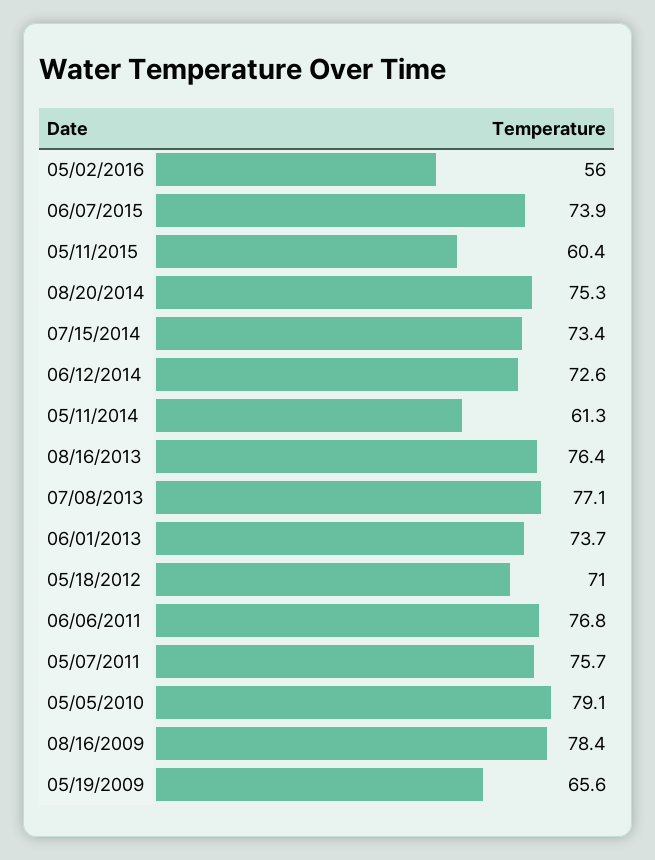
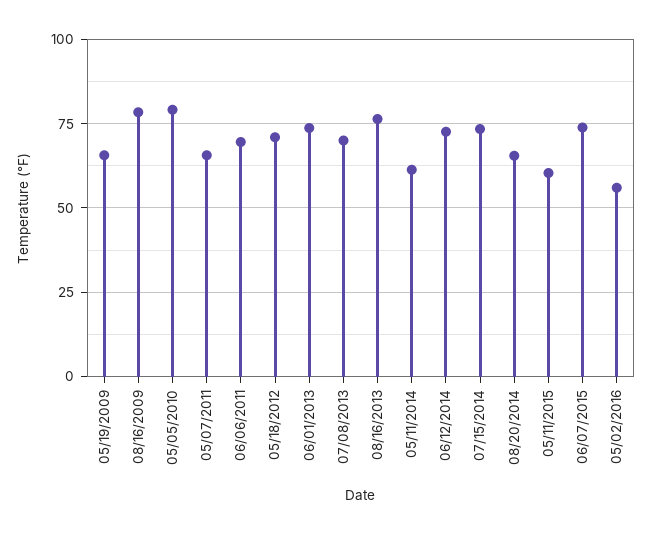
  {
    "05/02/2016": 56,
    "06/07/2015": 73.9,
    "05/11/2015": 60.4,
-   "08/20/2014": 75.3,
+   "08/20/2014": 65,
    "07/15/2014": 73.4,
    "06/12/2014": 72.6,
    "05/11/2014": 61.3,
    "08/16/2013": 76.4,
-   "07/08/2013": 77.1,
+   "07/08/2013": 70,
    "06/01/2013": 73.7,
    "05/18/2012": 71,
-   "06/06/2011": 76.8,
+   "06/06/2011": 70,
-   "05/07/2011": 75.7,
+   "05/07/2011": 65,
    "05/05/2010": 79.1,
    "08/16/2009": 78.4,
    "05/19/2009": 65.6
  }

